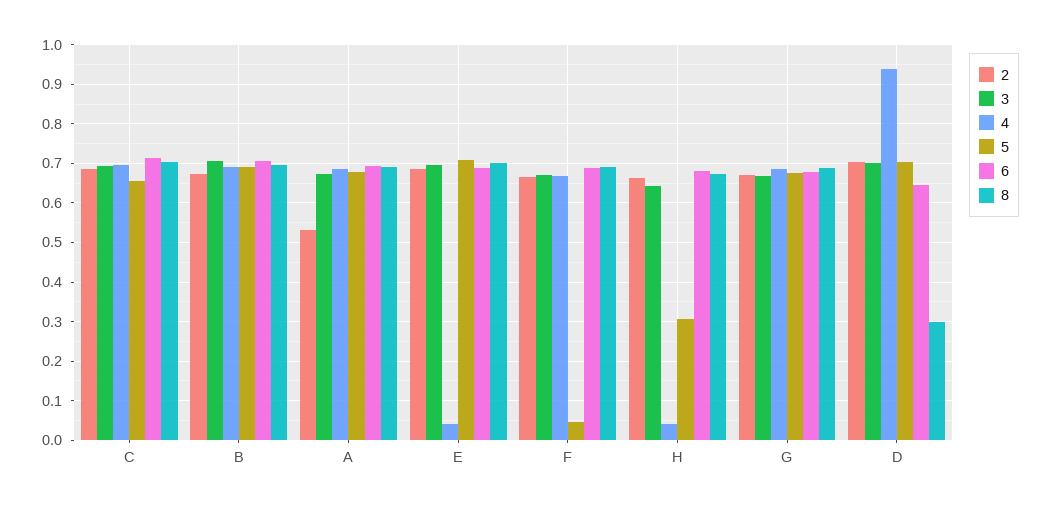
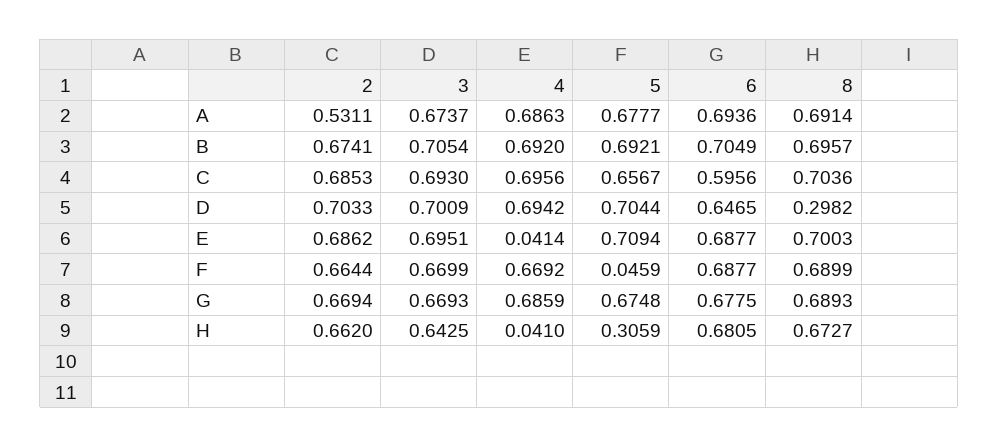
  {
    "2": {
      "C": 0.6853,
      "B": 0.6741,
      "A": 0.5311,
      "E": 0.6862,
      "F": 0.6644,
      "H": 0.662,
      "G": 0.6694,
      "D": 0.7033
    },
    "3": {
      "C": 0.693,
      "B": 0.7054,
      "A": 0.6737,
      "E": 0.6951,
      "F": 0.6699,
      "H": 0.6425,
      "G": 0.6693,
      "D": 0.7009
    },
    "4": {
      "C": 0.6956,
      "B": 0.692,
      "A": 0.6863,
      "E": 0.0414,
      "F": 0.6692,
      "H": 0.041,
      "G": 0.6859,
-     "D": 0.94
+     "D": 0.6942
    },
    "5": {
      "C": 0.6567,
      "B": 0.6921,
      "A": 0.6777,
      "E": 0.7094,
      "F": 0.0459,
      "H": 0.3059,
      "G": 0.6748,
      "D": 0.7044
    },
    "6": {
-     "C": 0.72,
+     "C": 0.5956,
      "B": 0.7049,
      "A": 0.6936,
      "E": 0.6877,
      "F": 0.6877,
      "H": 0.6805,
      "G": 0.6775,
      "D": 0.6465
    },
    "8": {
      "C": 0.7036,
      "B": 0.6957,
      "A": 0.6914,
      "E": 0.7003,
      "F": 0.6899,
      "H": 0.6727,
      "G": 0.6893,
      "D": 0.2982
    }
  }

